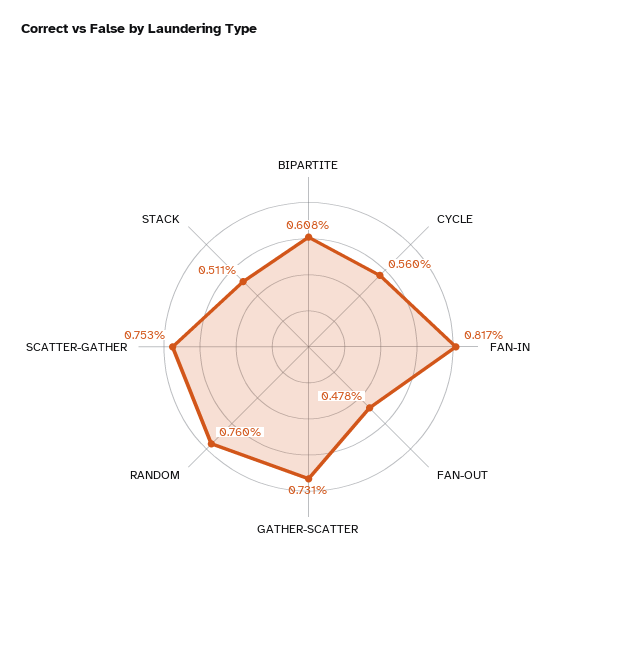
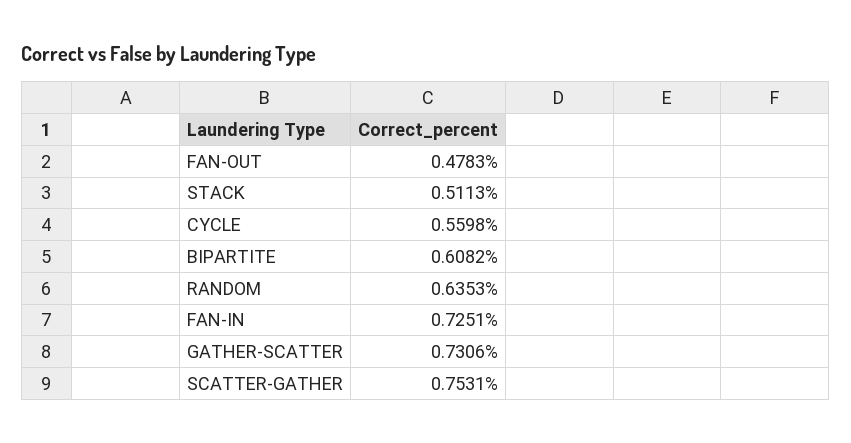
  {
    "BIPARTITE": 0.6082,
    "CYCLE": 0.5598,
-   "FAN-IN": 0.817,
+   "FAN-IN": 0.7251,
    "FAN-OUT": 0.4783,
    "GATHER-SCATTER": 0.7306,
-   "RANDOM": 0.76,
+   "RANDOM": 0.6353,
    "SCATTER-GATHER": 0.7531,
    "STACK": 0.5113
  }

